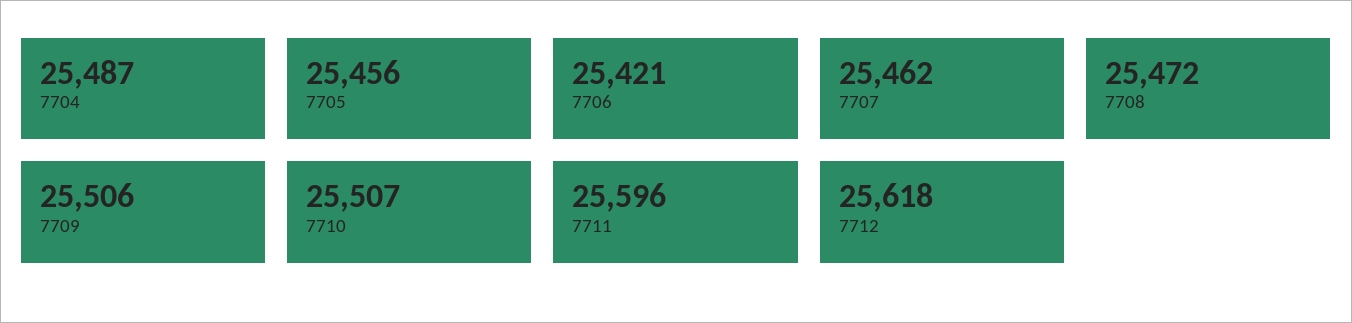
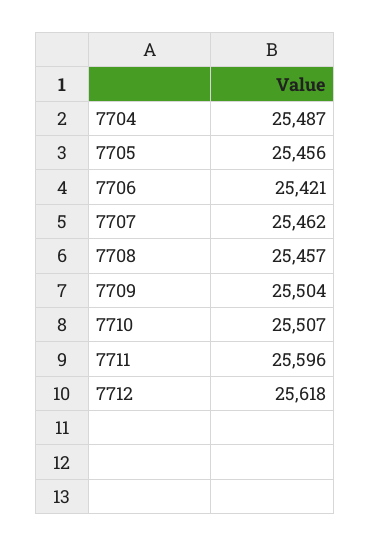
  {
    "7704": 25487,
    "7705": 25456,
    "7706": 25421,
    "7707": 25462,
-   "7708": 25472,
+   "7708": 25457,
-   "7709": 25506,
+   "7709": 25504,
    "7710": 25507,
    "7711": 25596,
    "7712": 25618
  }

